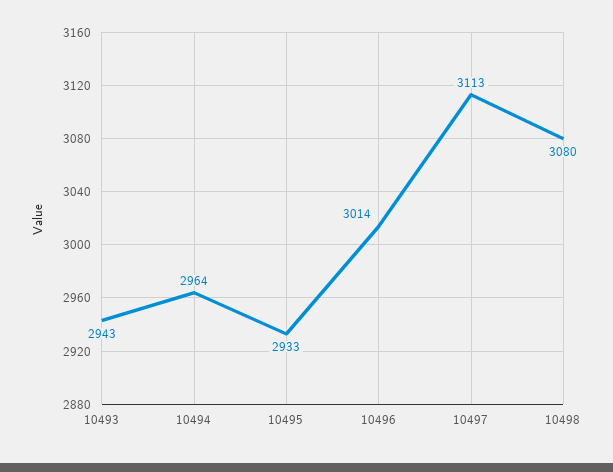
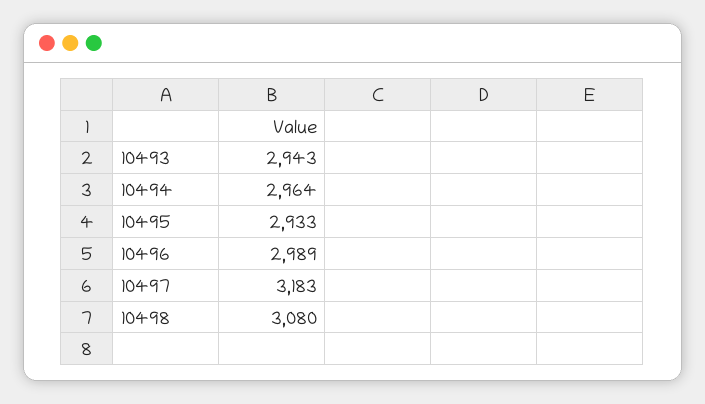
  {
    "10493": 2943,
    "10494": 2964,
    "10495": 2933,
-   "10496": 3014,
+   "10496": 2989,
-   "10497": 3113,
+   "10497": 3183,
    "10498": 3080
  }

